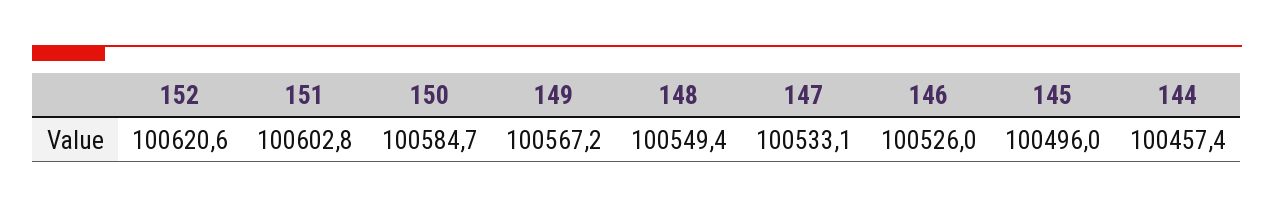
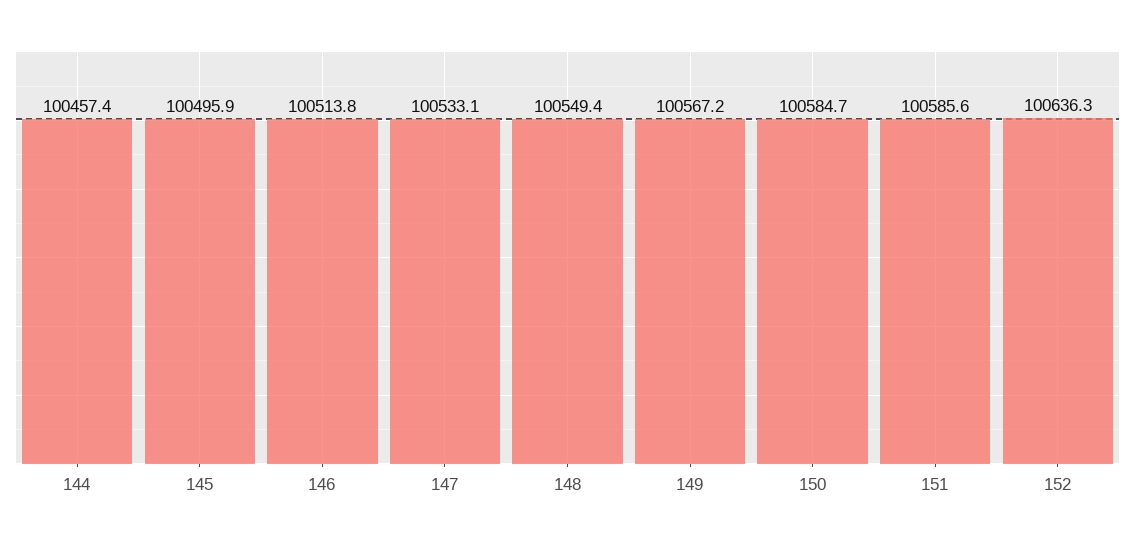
  {
-   "152": 100620.6,
+   "152": 100636.3,
-   "151": 100602.8,
+   "151": 100585.6,
    "150": 100584.7,
    "149": 100567.2,
    "148": 100549.4,
    "147": 100533.1,
-   "146": 100526,
+   "146": 100513.8,
-   "145": 100496,
+   "145": 100495.9,
    "144": 100457.4
  }

